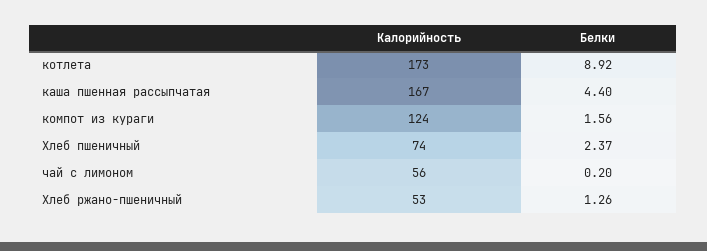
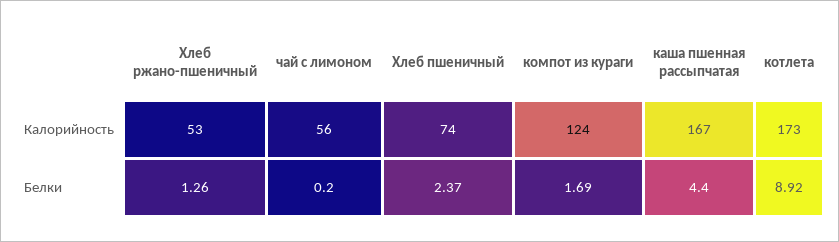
  {
    "Калорийность": {
      "котлета": 173,
      "каша пшенная рассыпчатая": 167,
      "компот из кураги": 124,
      "Хлеб пшеничный": 74,
      "чай с лимоном": 56,
      "Хлеб ржано-пшеничный": 53
    },
    "Белки": {
      "котлета": 8.92,
      "каша пшенная рассыпчатая": 4.4,
-     "компот из кураги": 1.56,
+     "компот из кураги": 1.69,
      "Хлеб пшеничный": 2.37,
      "чай с лимоном": 0.2,
      "Хлеб ржано-пшеничный": 1.26
    }
  }

